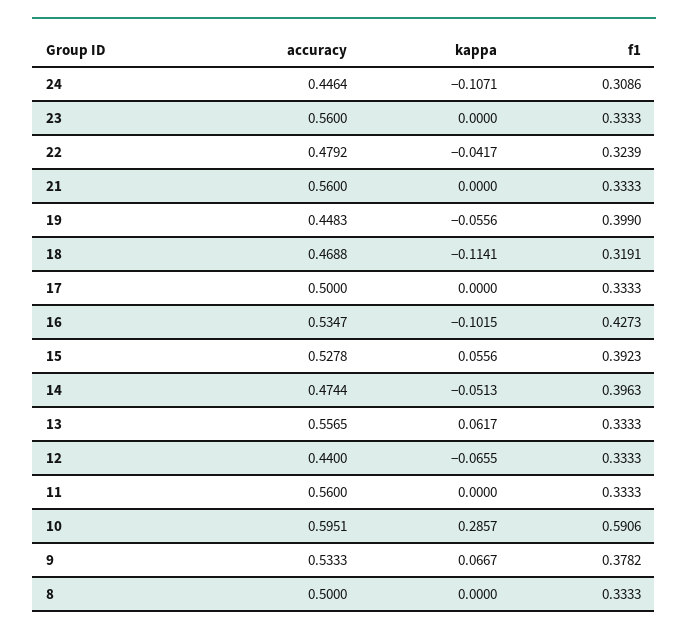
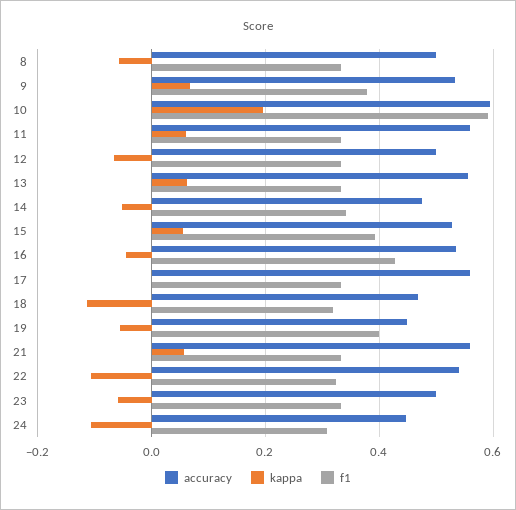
  {
    "accuracy": {
      "24": 0.4464,
-     "23": 0.56,
+     "23": 0.5,
-     "22": 0.4792,
+     "22": 0.54,
      "21": 0.56,
      "19": 0.4483,
      "18": 0.4688,
-     "17": 0.5,
+     "17": 0.56,
      "16": 0.5347,
      "15": 0.5278,
      "14": 0.4744,
      "13": 0.5565,
-     "12": 0.44,
+     "12": 0.5,
      "11": 0.56,
      "10": 0.5951,
      "9": 0.5333,
      "8": 0.5
    },
    "kappa": {
      "24": -0.1071,
-     "23": 0,
+     "23": -0.06,
-     "22": -0.0417,
+     "22": -0.1,
-     "21": 0,
+     "21": 0.06,
      "19": -0.0556,
      "18": -0.1141,
      "17": 0,
-     "16": -0.1015,
+     "16": -0.04,
      "15": 0.0556,
      "14": -0.0513,
      "13": 0.0617,
      "12": -0.0655,
-     "11": 0,
+     "11": 0.06,
-     "10": 0.2857,
+     "10": 0.2,
      "9": 0.0667,
-     "8": 0
+     "8": -0.06
    },
    "f1": {
      "24": 0.3086,
      "23": 0.3333,
      "22": 0.3239,
      "21": 0.3333,
      "19": 0.399,
      "18": 0.3191,
      "17": 0.3333,
      "16": 0.4273,
      "15": 0.3923,
-     "14": 0.3963,
+     "14": 0.34,
      "13": 0.3333,
      "12": 0.3333,
      "11": 0.3333,
      "10": 0.5906,
      "9": 0.3782,
      "8": 0.3333
    }
  }

